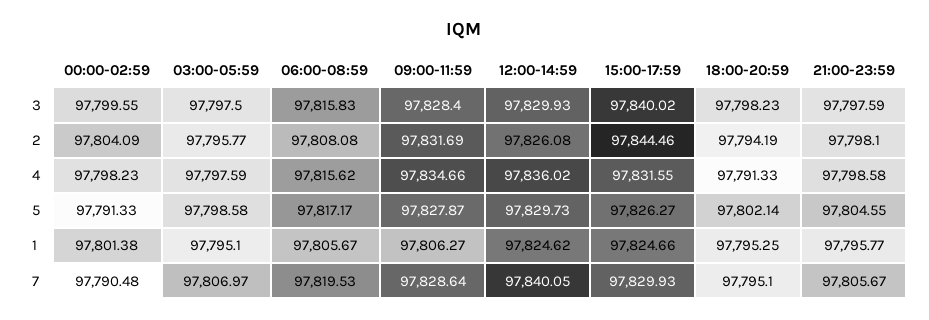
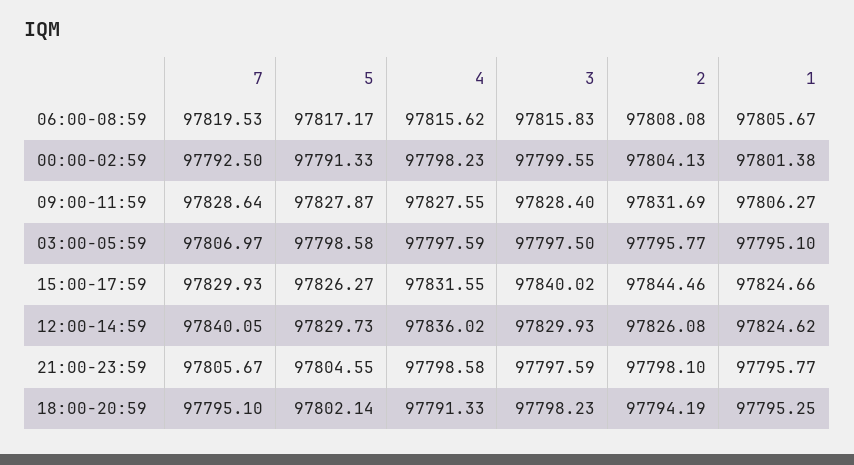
  {
    "00:00-02:59": {
      "3": 97799.55,
-     "2": 97804.09,
+     "2": 97804.13,
      "4": 97798.23,
      "5": 97791.33,
      "1": 97801.38,
-     "7": 97790.48
+     "7": 97792.5
    },
    "03:00-05:59": {
      "3": 97797.5,
      "2": 97795.77,
      "4": 97797.59,
      "5": 97798.58,
      "1": 97795.1,
      "7": 97806.97
    },
    "06:00-08:59": {
      "3": 97815.83,
      "2": 97808.08,
      "4": 97815.62,
      "5": 97817.17,
      "1": 97805.67,
      "7": 97819.53
    },
    "09:00-11:59": {
      "3": 97828.4,
      "2": 97831.69,
-     "4": 97834.66,
+     "4": 97827.55,
      "5": 97827.87,
      "1": 97806.27,
      "7": 97828.64
    },
    "12:00-14:59": {
      "3": 97829.93,
      "2": 97826.08,
      "4": 97836.02,
      "5": 97829.73,
      "1": 97824.62,
      "7": 97840.05
    },
    "15:00-17:59": {
      "3": 97840.02,
      "2": 97844.46,
      "4": 97831.55,
      "5": 97826.27,
      "1": 97824.66,
      "7": 97829.93
    },
    "18:00-20:59": {
      "3": 97798.23,
      "2": 97794.19,
      "4": 97791.33,
      "5": 97802.14,
      "1": 97795.25,
      "7": 97795.1
    },
    "21:00-23:59": {
      "3": 97797.59,
      "2": 97798.1,
      "4": 97798.58,
      "5": 97804.55,
      "1": 97795.77,
      "7": 97805.67
    }
  }

